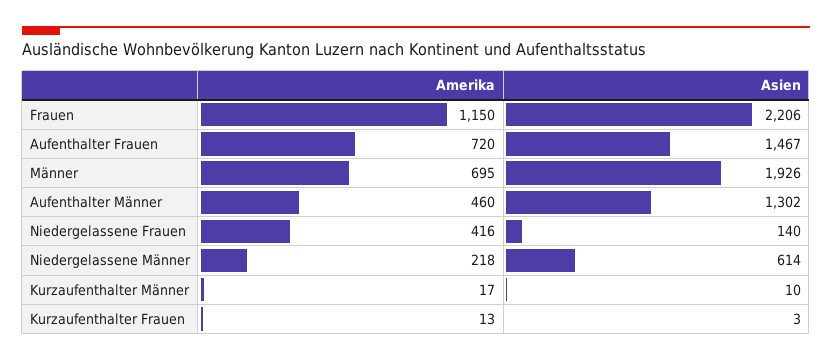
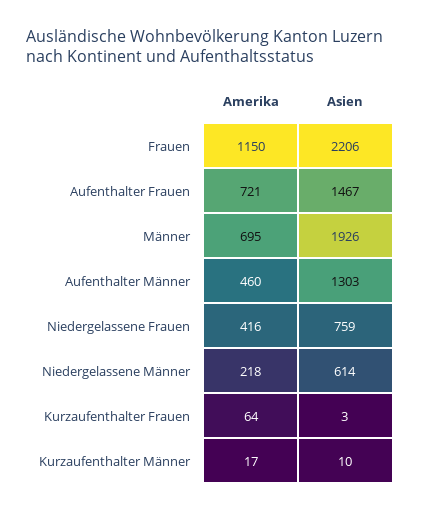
  {
    "Amerika": {
      "Frauen": 1150,
-     "Aufenthalter Frauen": 720,
+     "Aufenthalter Frauen": 721,
      "Männer": 695,
      "Aufenthalter Männer": 460,
      "Niedergelassene Frauen": 416,
      "Niedergelassene Männer": 218,
      "Kurzaufenthalter Männer": 17,
-     "Kurzaufenthalter Frauen": 13
+     "Kurzaufenthalter Frauen": 64
    },
    "Asien": {
      "Frauen": 2206,
      "Aufenthalter Frauen": 1467,
      "Männer": 1926,
-     "Aufenthalter Männer": 1302,
+     "Aufenthalter Männer": 1303,
-     "Niedergelassene Frauen": 140,
+     "Niedergelassene Frauen": 759,
      "Niedergelassene Männer": 614,
      "Kurzaufenthalter Männer": 10,
      "Kurzaufenthalter Frauen": 3
    }
  }

